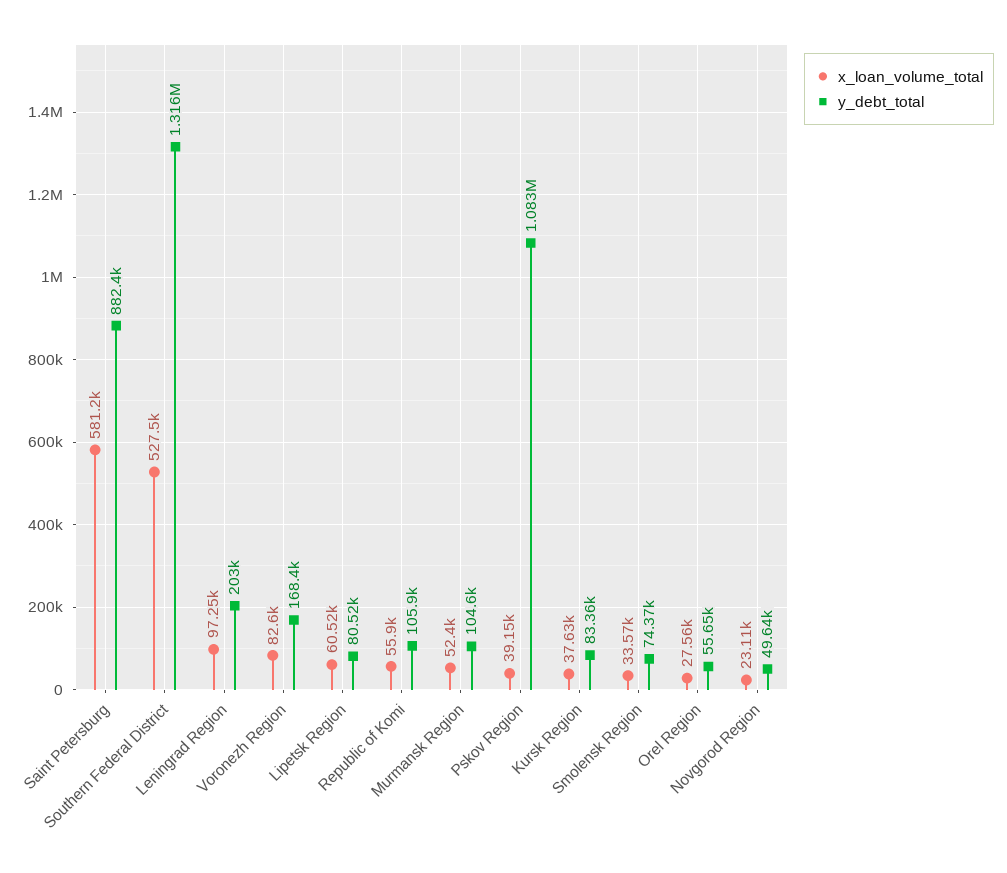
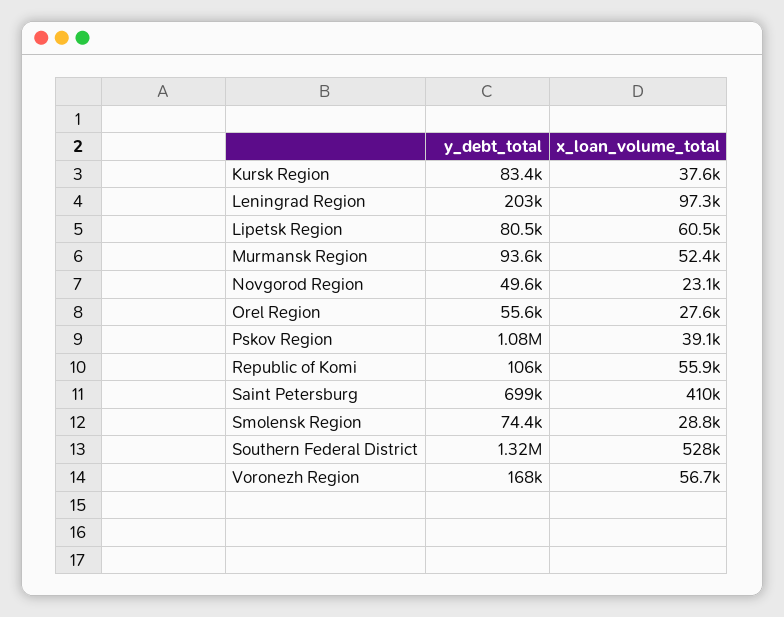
  {
    "x_loan_volume_total": {
-     "Saint Petersburg": 581200,
+     "Saint Petersburg": 410000,
      "Southern Federal District": 527500,
      "Leningrad Region": 97250,
-     "Voronezh Region": 82600,
+     "Voronezh Region": 56700,
      "Lipetsk Region": 60520,
      "Republic of Komi": 55900,
      "Murmansk Region": 52400,
      "Pskov Region": 39150,
      "Kursk Region": 37630,
-     "Smolensk Region": 33570,
+     "Smolensk Region": 28800,
      "Orel Region": 27560,
      "Novgorod Region": 23110
    },
    "y_debt_total": {
-     "Saint Petersburg": 882400,
+     "Saint Petersburg": 699000,
      "Southern Federal District": 1316000,
      "Leningrad Region": 203000,
      "Voronezh Region": 168400,
      "Lipetsk Region": 80520,
      "Republic of Komi": 105900,
-     "Murmansk Region": 104600,
+     "Murmansk Region": 93600,
      "Pskov Region": 1083000,
      "Kursk Region": 83360,
      "Smolensk Region": 74370,
      "Orel Region": 55650,
      "Novgorod Region": 49640
    }
  }

